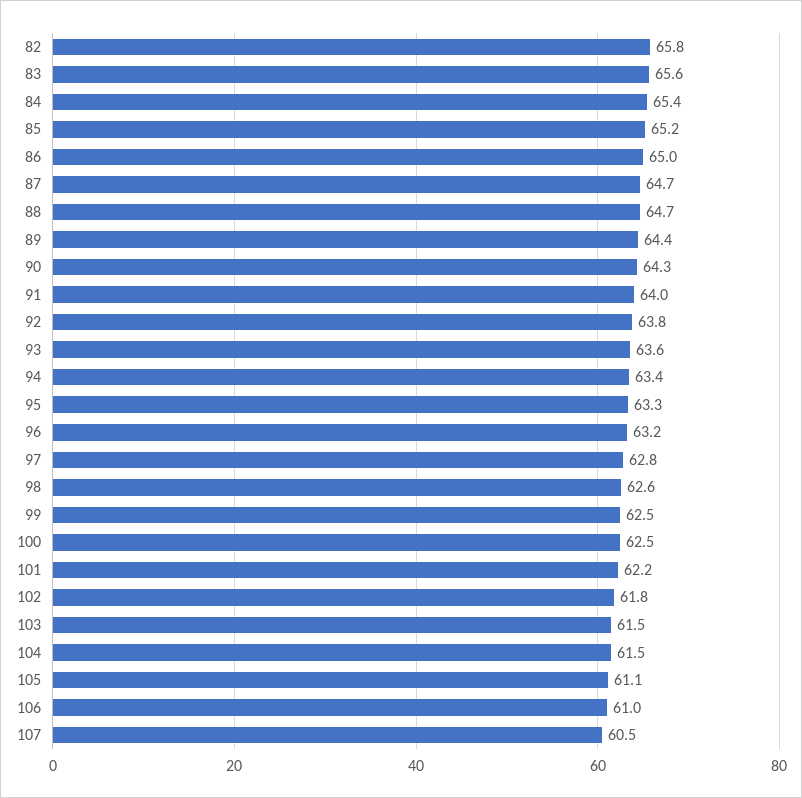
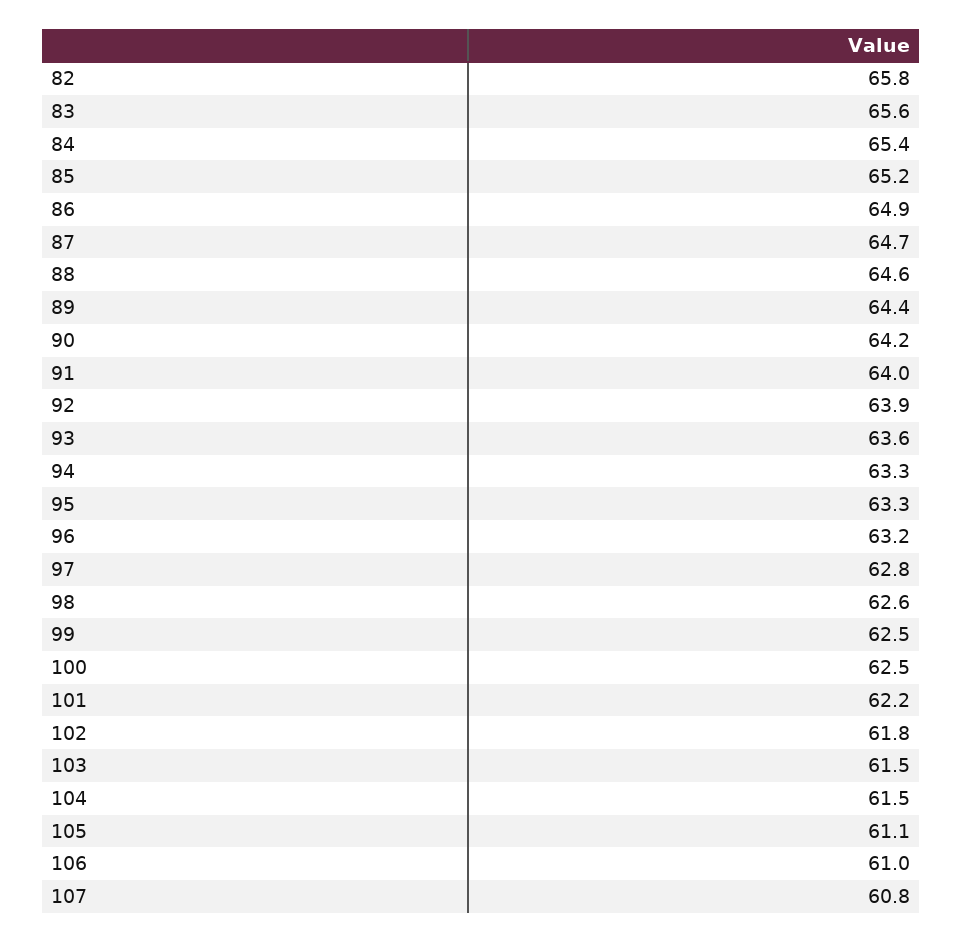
  {
    "82": 65.8,
    "83": 65.6,
    "84": 65.4,
    "85": 65.2,
-   "86": 65,
+   "86": 64.9,
    "87": 64.7,
-   "88": 64.7,
+   "88": 64.6,
    "89": 64.4,
-   "90": 64.3,
+   "90": 64.2,
    "91": 64,
-   "92": 63.8,
+   "92": 63.9,
    "93": 63.6,
-   "94": 63.4,
+   "94": 63.3,
    "95": 63.3,
    "96": 63.2,
    "97": 62.8,
    "98": 62.6,
    "99": 62.5,
    "100": 62.5,
    "101": 62.2,
    "102": 61.8,
    "103": 61.5,
    "104": 61.5,
    "105": 61.1,
    "106": 61,
-   "107": 60.5
+   "107": 60.8
  }

